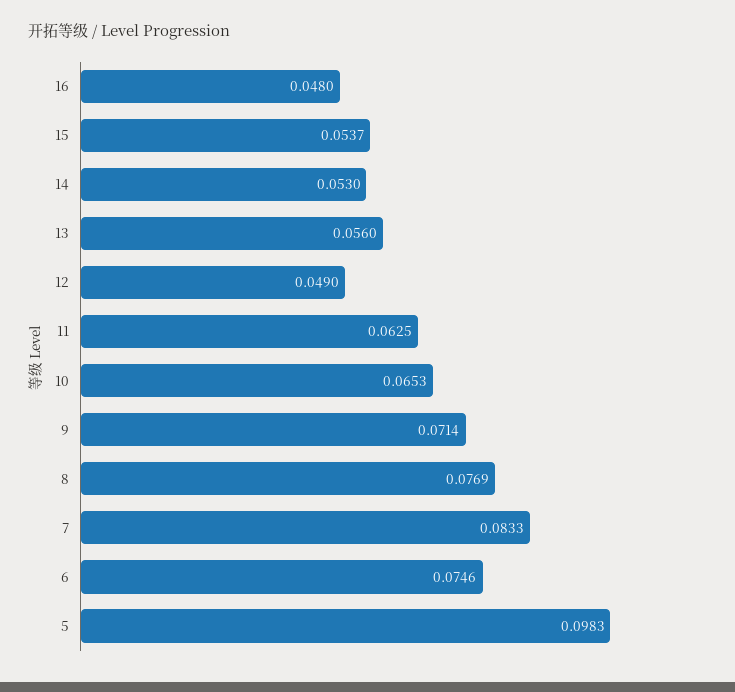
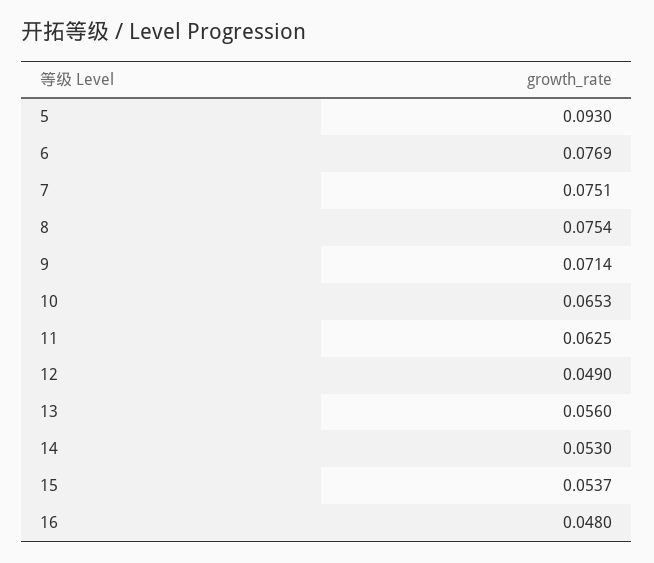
  {
    "16": 0.048,
    "15": 0.0537,
    "14": 0.053,
    "13": 0.056,
    "12": 0.049,
    "11": 0.0625,
    "10": 0.0653,
    "9": 0.0714,
-   "8": 0.0769,
+   "8": 0.0754,
-   "7": 0.0833,
+   "7": 0.0751,
-   "6": 0.0746,
+   "6": 0.0769,
-   "5": 0.0983
+   "5": 0.093
  }

